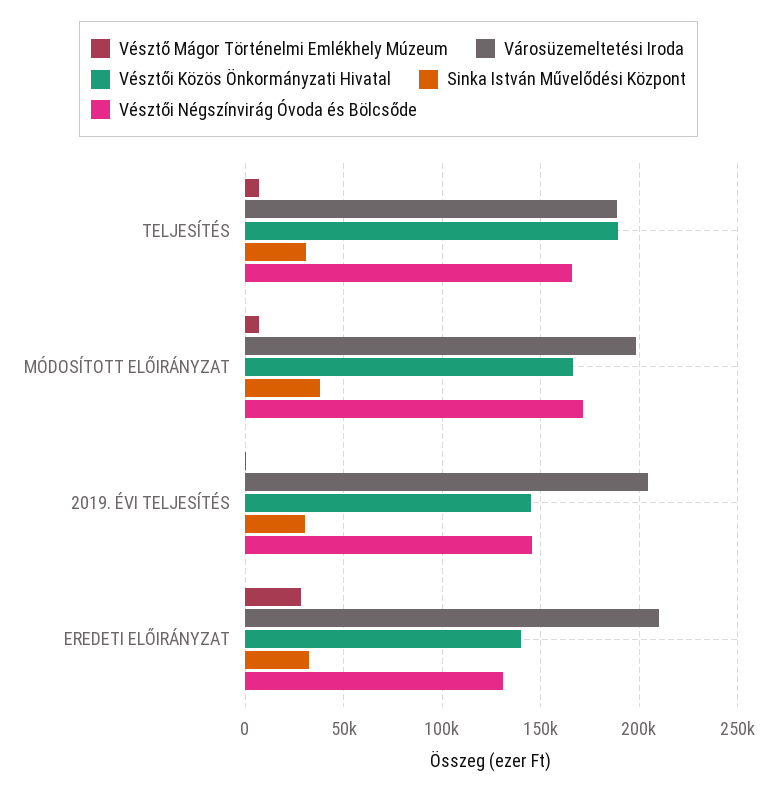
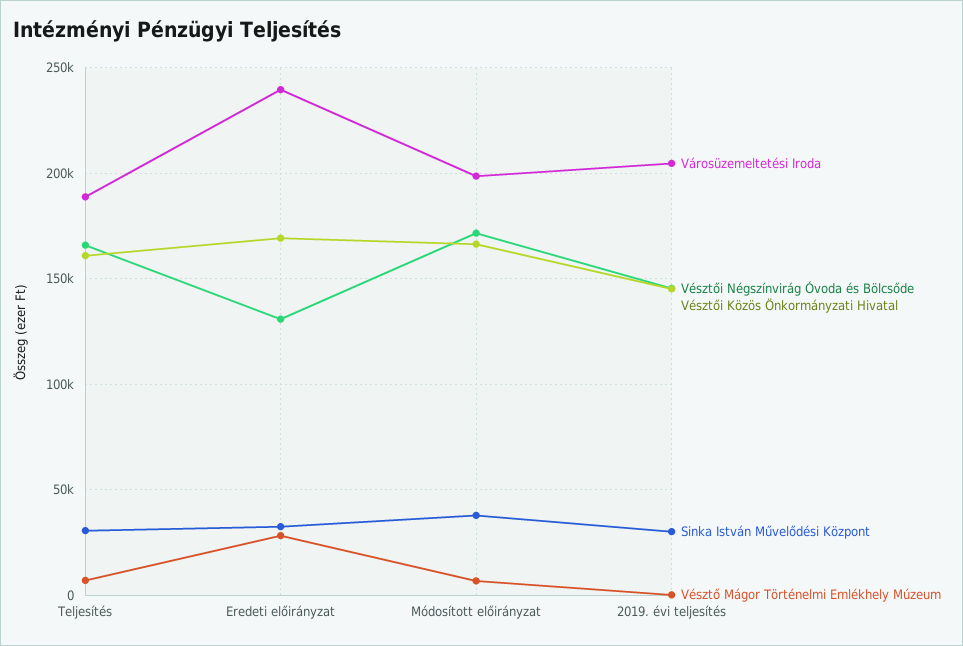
  {
    "Vésztő Mágor Történelmi Emlékhely Múzeum": {
      "TELJESÍTÉS": 5000,
      "MÓDOSÍTOTT ELŐIRÁNYZAT": 5000,
      "2019. ÉVI TELJESÍTÉS": 0,
      "EREDETI ELŐIRÁNYZAT": 30000
    },
    "Városüzemeltetési Iroda": {
      "TELJESÍTÉS": 190000,
      "MÓDOSÍTOTT ELŐIRÁNYZAT": 200000,
      "2019. ÉVI TELJESÍTÉS": 205000,
-     "EREDETI ELŐIRÁNYZAT": 210000
+     "EREDETI ELŐIRÁNYZAT": 240000
    },
    "Vésztői Közös Önkormányzati Hivatal": {
-     "TELJESÍTÉS": 190000,
+     "TELJESÍTÉS": 160000,
      "MÓDOSÍTOTT ELŐIRÁNYZAT": 165000,
      "2019. ÉVI TELJESÍTÉS": 145000,
-     "EREDETI ELŐIRÁNYZAT": 140000
+     "EREDETI ELŐIRÁNYZAT": 170000
    },
    "Sinka István Művelődési Központ": {
      "TELJESÍTÉS": 30000,
      "MÓDOSÍTOTT ELŐIRÁNYZAT": 40000,
      "2019. ÉVI TELJESÍTÉS": 30000,
      "EREDETI ELŐIRÁNYZAT": 35000
    },
    "Vésztői Négszínvirág Óvoda és Bölcsőde": {
      "TELJESÍTÉS": 165000,
      "MÓDOSÍTOTT ELŐIRÁNYZAT": 170000,
      "2019. ÉVI TELJESÍTÉS": 145000,
      "EREDETI ELŐIRÁNYZAT": 130000
    }
  }

